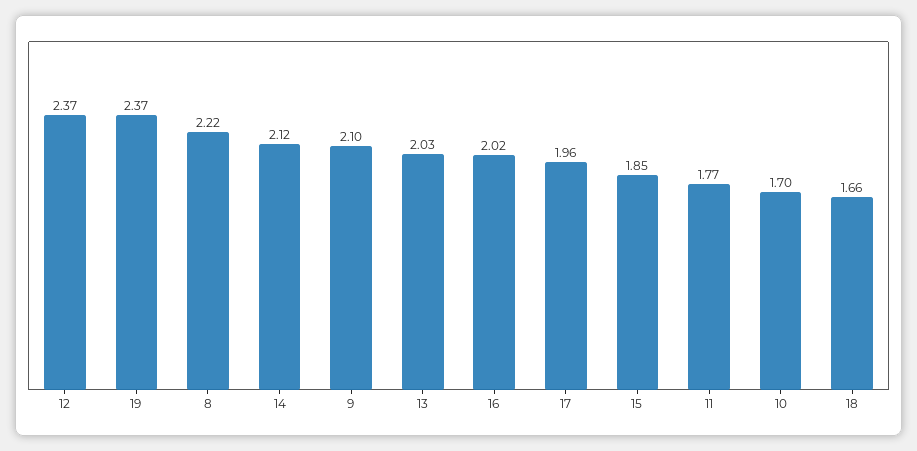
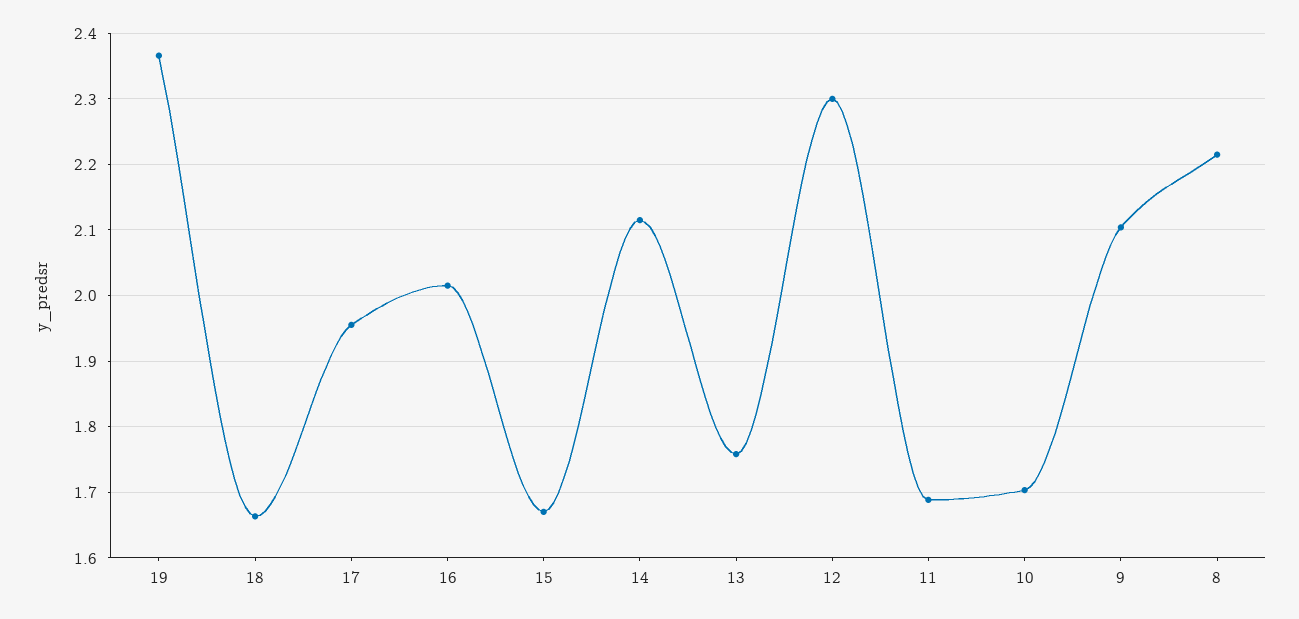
  {
-   "12": 2.37,
+   "12": 2.3,
    "19": 2.37,
    "8": 2.22,
    "14": 2.12,
    "9": 2.1,
-   "13": 2.03,
+   "13": 1.76,
    "16": 2.02,
    "17": 1.96,
-   "15": 1.85,
+   "15": 1.67,
-   "11": 1.77,
+   "11": 1.69,
    "10": 1.7,
    "18": 1.66
  }

